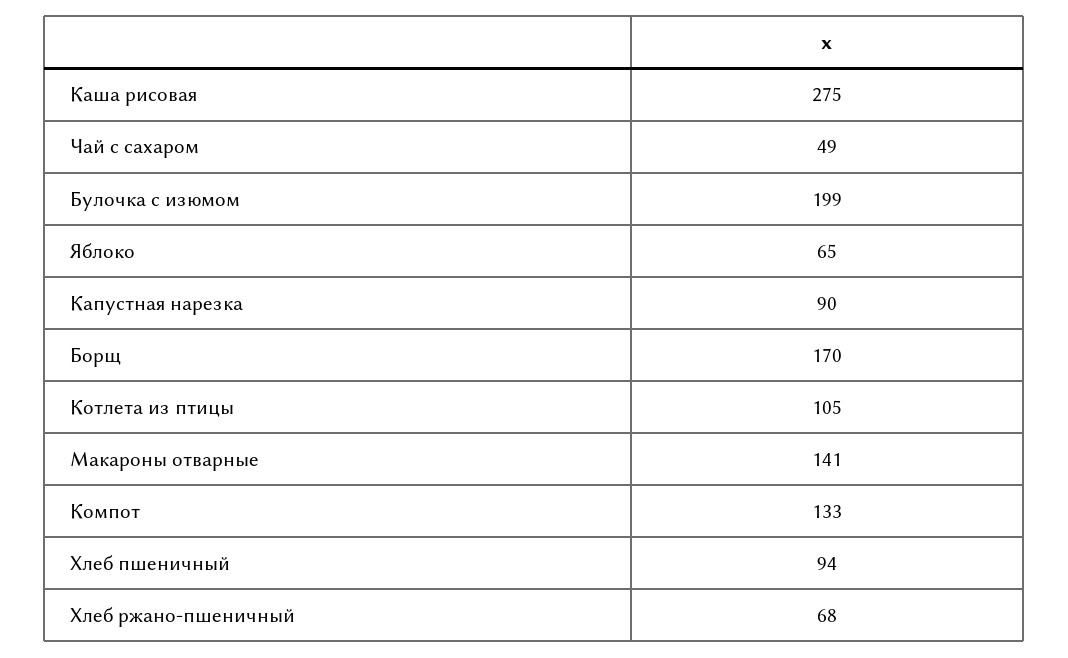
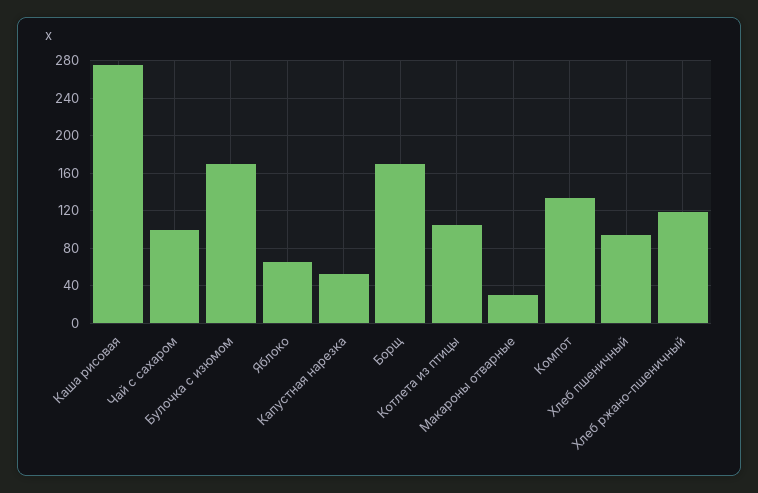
  {
    "Каша рисовая": 275,
-   "Чай с сахаром": 49,
+   "Чай с сахаром": 100,
-   "Булочка с изюмом": 199,
+   "Булочка с изюмом": 170,
    "Яблоко": 65,
-   "Капустная нарезка": 90,
+   "Капустная нарезка": 50,
    "Борщ": 170,
    "Котлета из птицы": 105,
-   "Макароны отварные": 141,
+   "Макароны отварные": 30,
    "Компот": 133,
    "Хлеб пшеничный": 94,
-   "Хлеб ржано-пшеничный": 68
+   "Хлеб ржано-пшеничный": 120
  }

